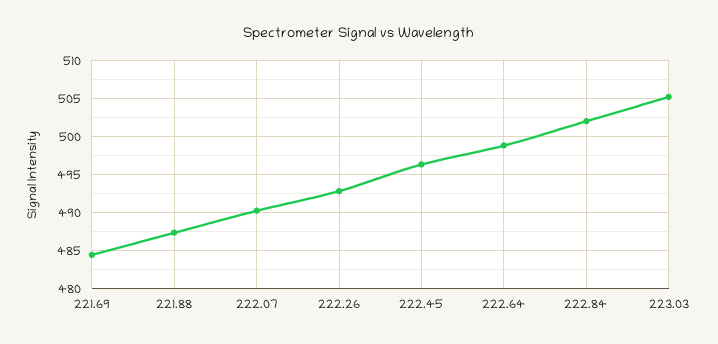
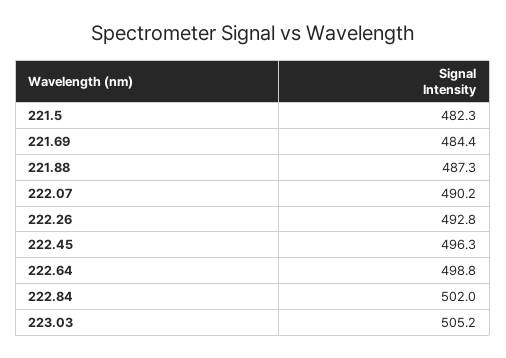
  {
    "221.69": 484.4,
    "221.88": 487.3,
    "222.07": 490.2,
    "222.26": 492.8,
    "222.45": 496.3,
    "222.64": 498.8,
    "222.84": 502,
-   "223.03": 505.2
+   "223.03": 505.2,
+   "221.5": 482.3
  }

